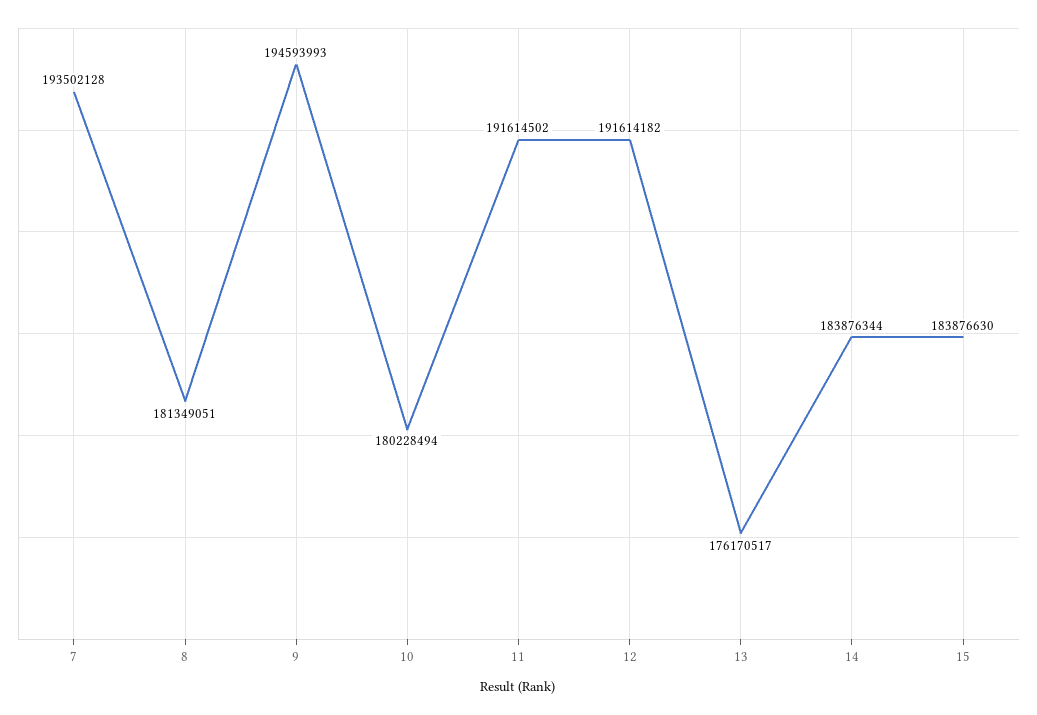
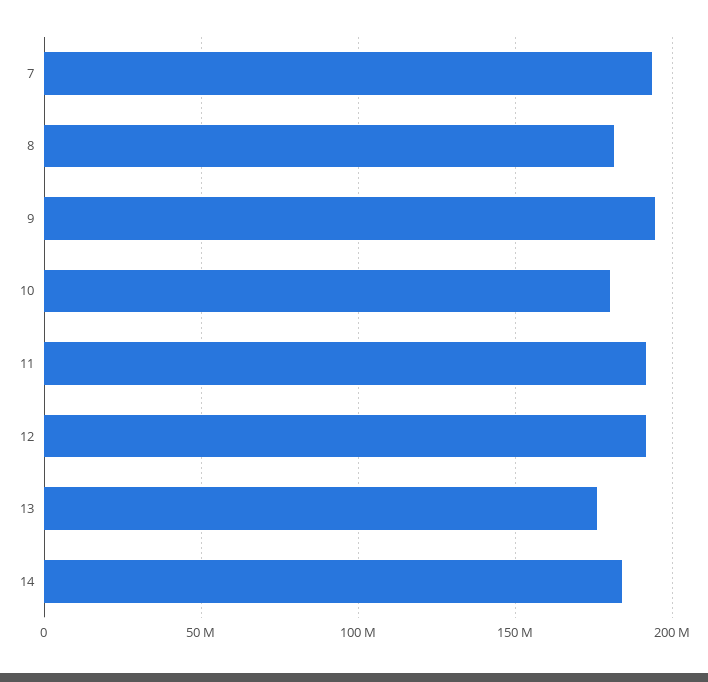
  {
    "7": 193502128,
    "8": 181349051,
    "9": 194593993,
    "10": 180228494,
    "11": 191614502,
    "12": 191614182,
    "13": 176170517,
-   "14": 183876344,
+   "14": 183876344
-   "15": 183876630
  }

